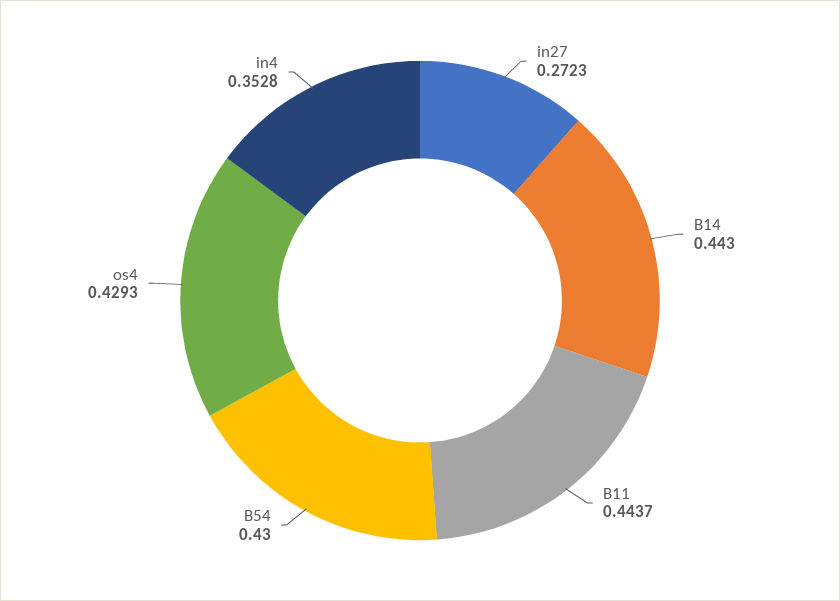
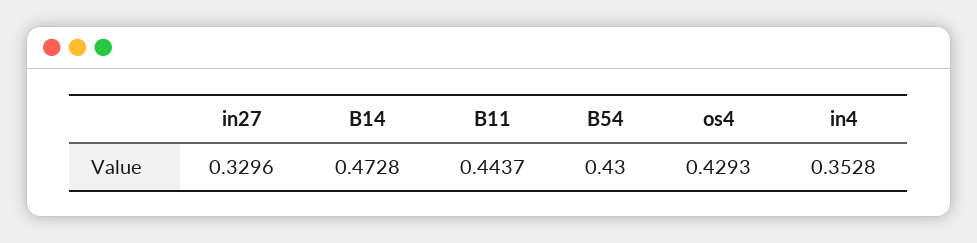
  {
-   "in27": 0.2723,
+   "in27": 0.3296,
-   "B14": 0.443,
+   "B14": 0.4728,
    "B11": 0.4437,
    "B54": 0.43,
    "os4": 0.4293,
    "in4": 0.3528
  }

